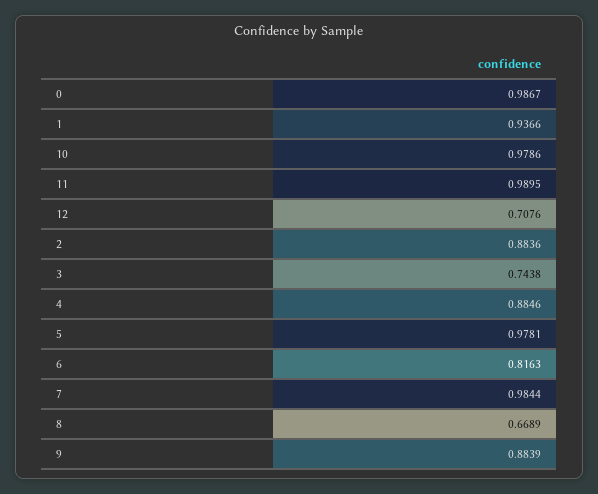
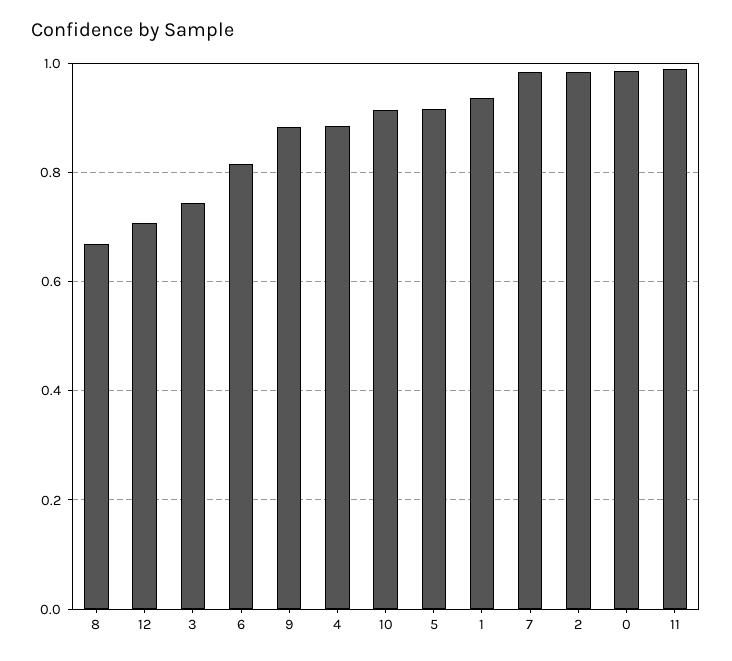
  {
    "0": 0.9867,
    "1": 0.9366,
-   "10": 0.9786,
+   "10": 0.92,
    "11": 0.9895,
    "12": 0.7076,
-   "2": 0.8836,
+   "2": 0.98,
    "3": 0.7438,
    "4": 0.8846,
-   "5": 0.9781,
+   "5": 0.92,
    "6": 0.8163,
    "7": 0.9844,
    "8": 0.6689,
    "9": 0.8839
  }

